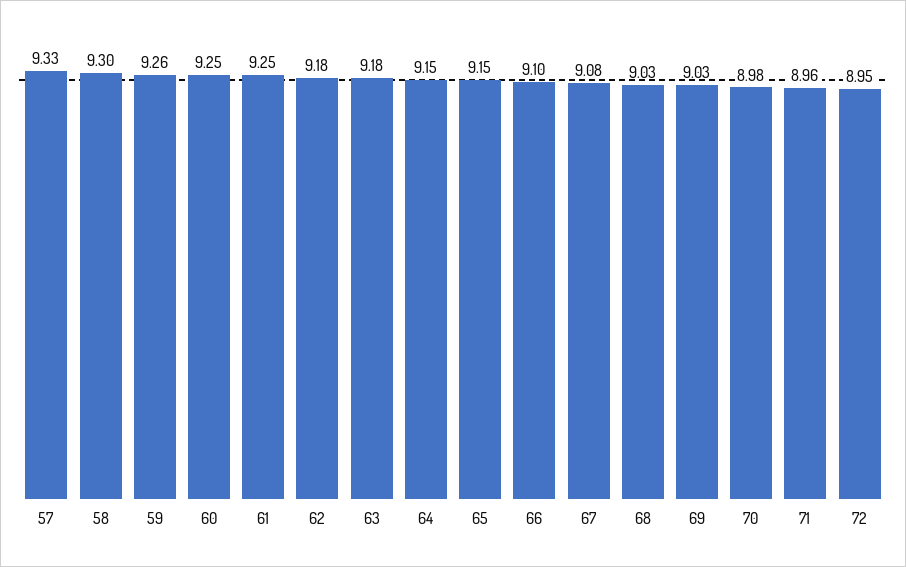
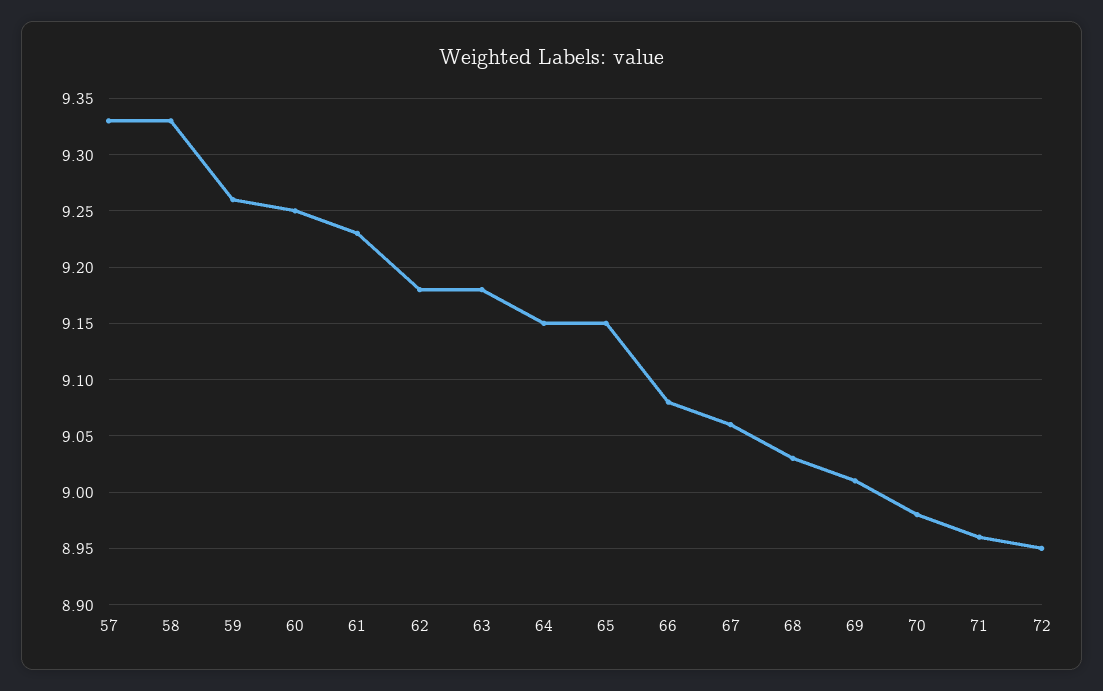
  {
    "57": 9.33,
-   "58": 9.3,
+   "58": 9.33,
    "59": 9.26,
    "60": 9.25,
-   "61": 9.25,
+   "61": 9.23,
    "62": 9.18,
    "63": 9.18,
    "64": 9.15,
    "65": 9.15,
-   "66": 9.1,
+   "66": 9.08,
-   "67": 9.08,
+   "67": 9.06,
    "68": 9.03,
-   "69": 9.03,
+   "69": 9.01,
    "70": 8.98,
    "71": 8.96,
    "72": 8.95
  }

